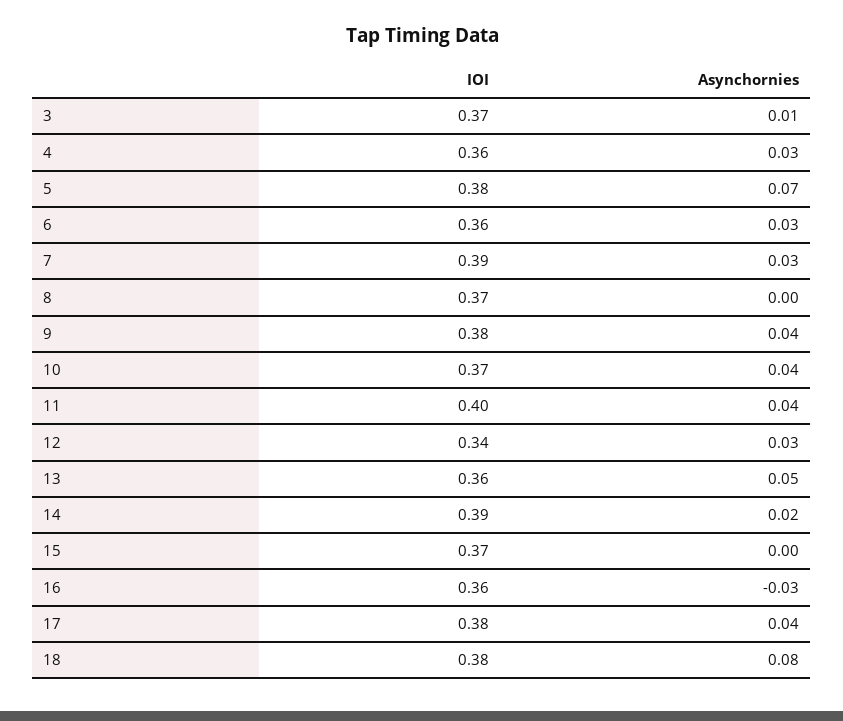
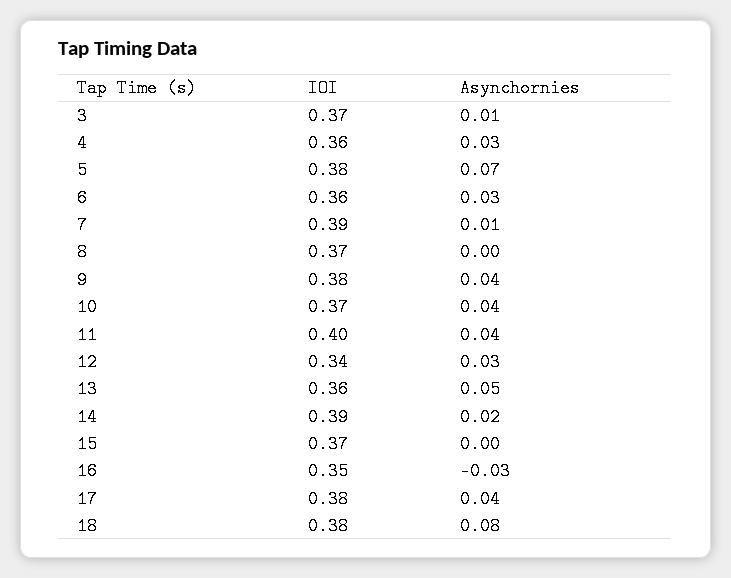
  {
    "IOI": {
      "3": 0.37,
      "4": 0.36,
      "5": 0.38,
      "6": 0.36,
      "7": 0.39,
      "8": 0.37,
      "9": 0.38,
      "10": 0.37,
      "11": 0.4,
      "12": 0.34,
      "13": 0.36,
      "14": 0.39,
      "15": 0.37,
-     "16": 0.36,
+     "16": 0.35,
      "17": 0.38,
      "18": 0.38
    },
    "Asynchornies": {
      "3": 0.01,
      "4": 0.03,
      "5": 0.07,
      "6": 0.03,
-     "7": 0.03,
+     "7": 0.01,
      "8": 0,
      "9": 0.04,
      "10": 0.04,
      "11": 0.04,
      "12": 0.03,
      "13": 0.05,
      "14": 0.02,
      "15": 0,
      "16": -0.03,
      "17": 0.04,
      "18": 0.08
    }
  }

